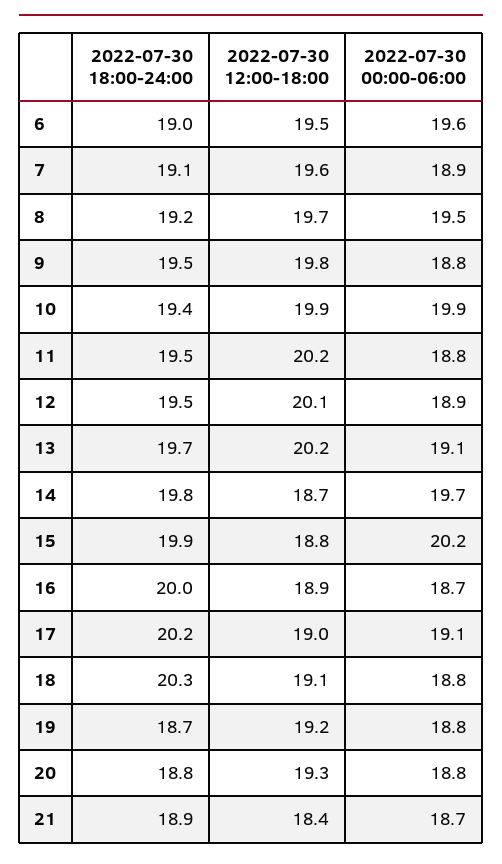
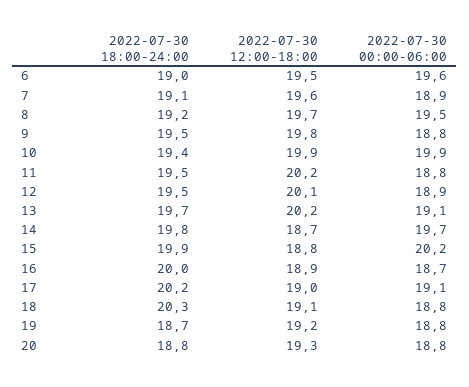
  {
    "2022-07-30 18:00-24:00": {
      "6": 19,
      "7": 19.1,
      "8": 19.2,
      "9": 19.5,
      "10": 19.4,
      "11": 19.5,
      "12": 19.5,
      "13": 19.7,
      "14": 19.8,
      "15": 19.9,
      "16": 20,
      "17": 20.2,
      "18": 20.3,
      "19": 18.7,
-     "20": 18.8,
+     "20": 18.8
-     "21": 18.9
    },
    "2022-07-30 12:00-18:00": {
      "6": 19.5,
      "7": 19.6,
      "8": 19.7,
      "9": 19.8,
      "10": 19.9,
      "11": 20.2,
      "12": 20.1,
      "13": 20.2,
      "14": 18.7,
      "15": 18.8,
      "16": 18.9,
      "17": 19,
      "18": 19.1,
      "19": 19.2,
-     "20": 19.3,
+     "20": 19.3
-     "21": 18.4
    },
    "2022-07-30 00:00-06:00": {
      "6": 19.6,
      "7": 18.9,
      "8": 19.5,
      "9": 18.8,
      "10": 19.9,
      "11": 18.8,
      "12": 18.9,
      "13": 19.1,
      "14": 19.7,
      "15": 20.2,
      "16": 18.7,
      "17": 19.1,
      "18": 18.8,
      "19": 18.8,
-     "20": 18.8,
+     "20": 18.8
-     "21": 18.7
    }
  }

